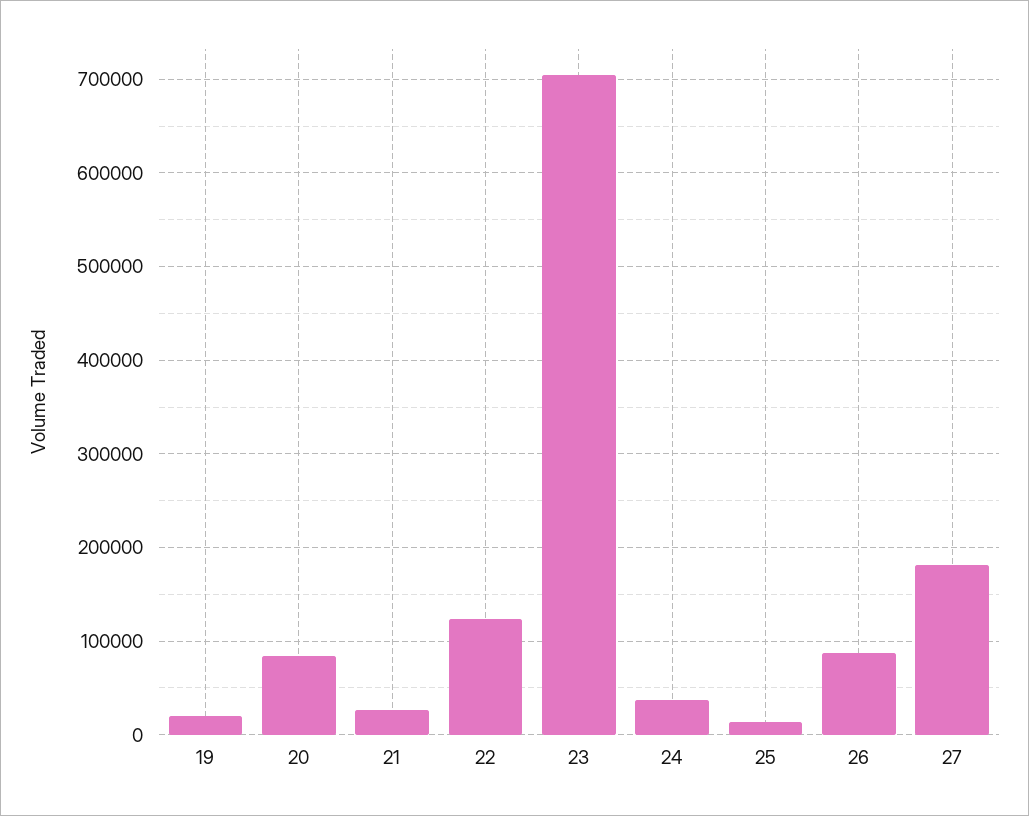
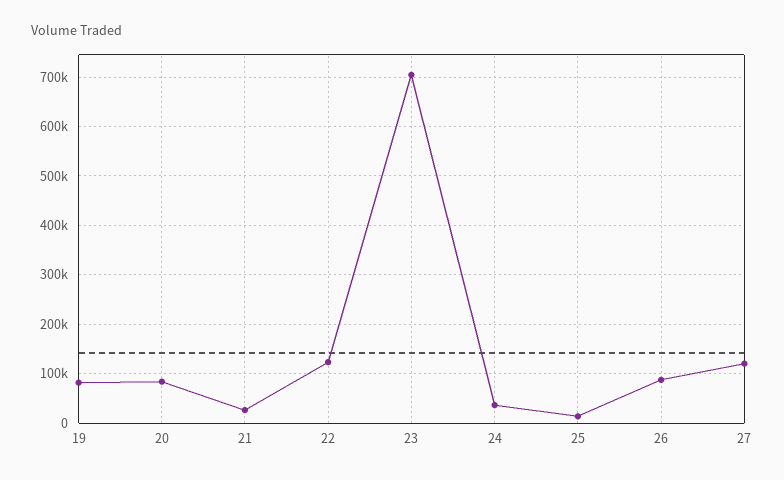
  {
-   "19": 20000,
+   "19": 80000,
    "20": 80000,
    "21": 30000,
    "22": 120000,
    "23": 700000,
    "24": 40000,
    "25": 10000,
    "26": 90000,
-   "27": 180000
+   "27": 120000
  }

